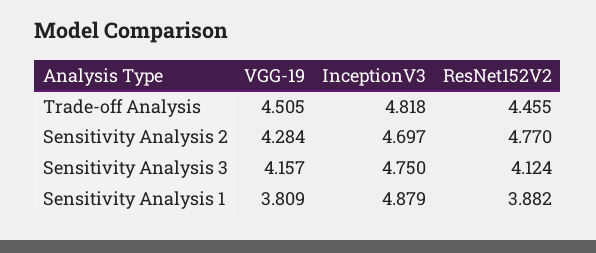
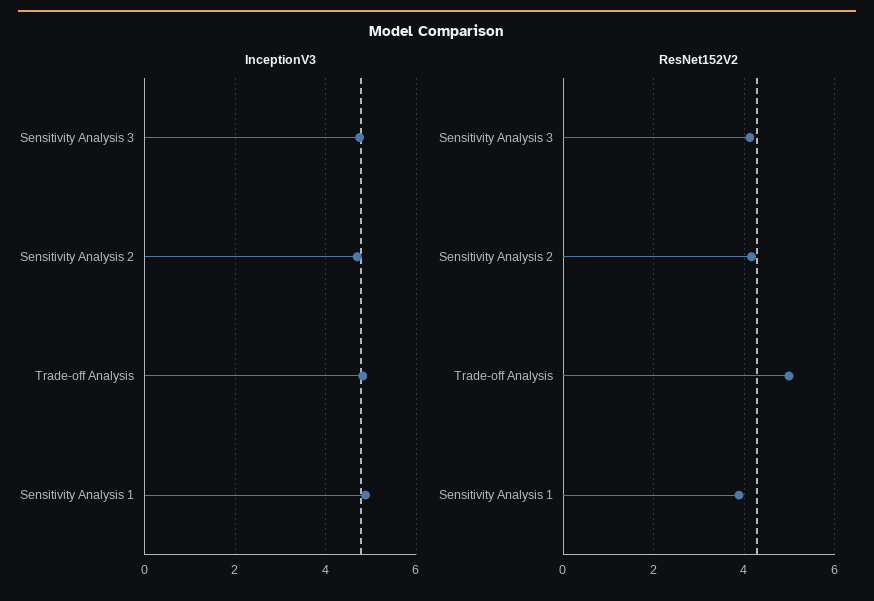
  {
-   "VGG-19": {
-     "Trade-off Analysis": 4.505,
-     "Sensitivity Analysis 2": 4.284,
-     "Sensitivity Analysis 3": 4.157,
-     "Sensitivity Analysis 1": 3.809
-   },
    "InceptionV3": {
      "Trade-off Analysis": 4.818,
      "Sensitivity Analysis 2": 4.697,
      "Sensitivity Analysis 3": 4.75,
      "Sensitivity Analysis 1": 4.879
    },
    "ResNet152V2": {
-     "Trade-off Analysis": 4.455,
+     "Trade-off Analysis": 5,
-     "Sensitivity Analysis 2": 4.77,
+     "Sensitivity Analysis 2": 4.2,
      "Sensitivity Analysis 3": 4.124,
      "Sensitivity Analysis 1": 3.882
    }
  }

